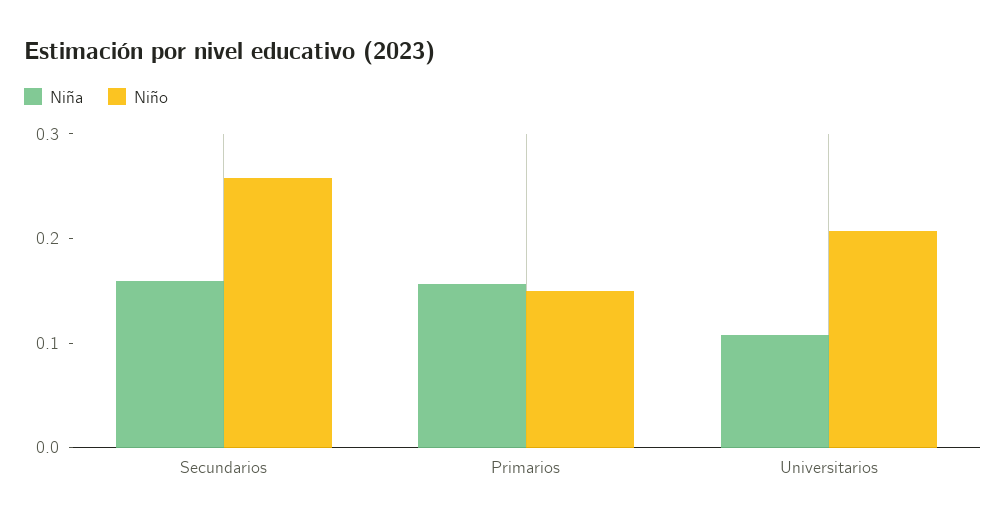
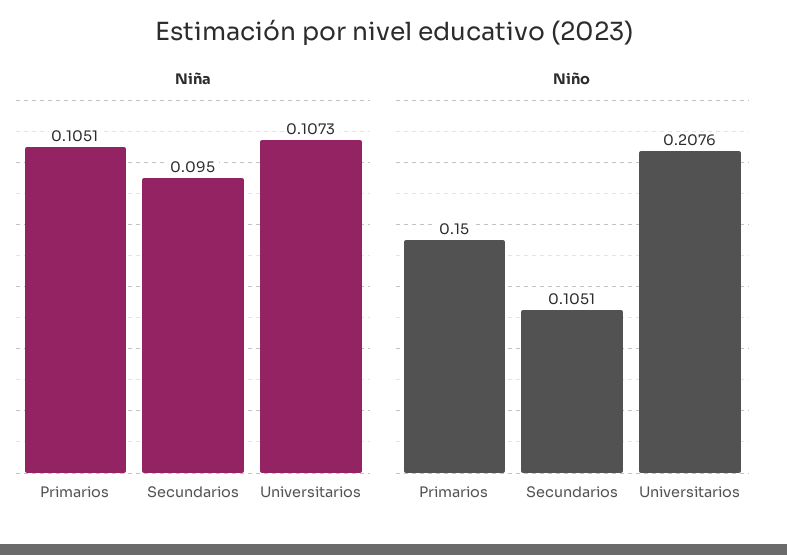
  {
    "Niña": {
-     "Secundarios": 0.16,
+     "Secundarios": 0.095,
-     "Primarios": 0.16,
+     "Primarios": 0.1051,
      "Universitarios": 0.1073
    },
    "Niño": {
-     "Secundarios": 0.26,
+     "Secundarios": 0.1051,
      "Primarios": 0.15,
      "Universitarios": 0.2076
    }
  }

